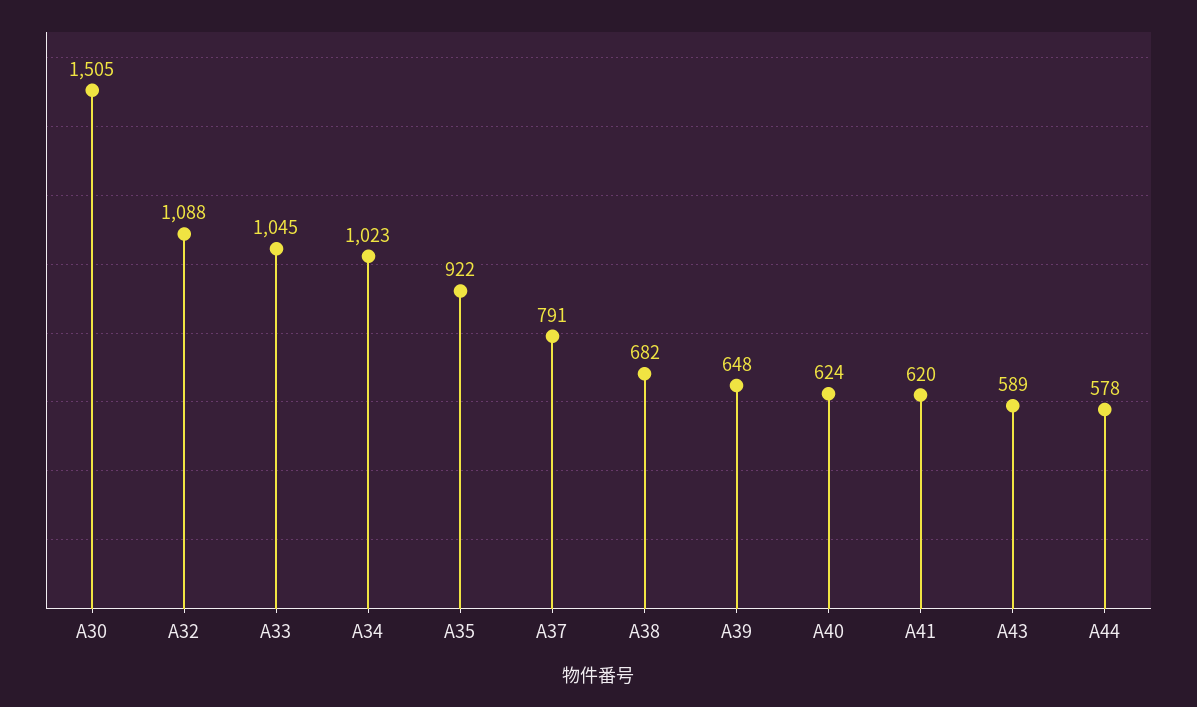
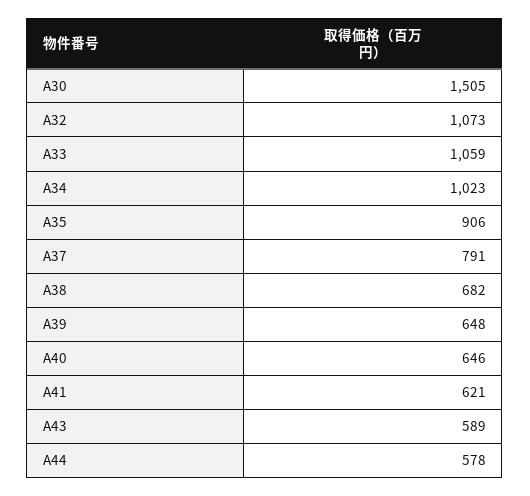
  {
    "A30": 1505,
-   "A32": 1088,
+   "A32": 1073,
-   "A33": 1045,
+   "A33": 1059,
    "A34": 1023,
-   "A35": 922,
+   "A35": 906,
    "A37": 791,
    "A38": 682,
    "A39": 648,
-   "A40": 624,
+   "A40": 646,
-   "A41": 620,
+   "A41": 621,
    "A43": 589,
    "A44": 578
  }

